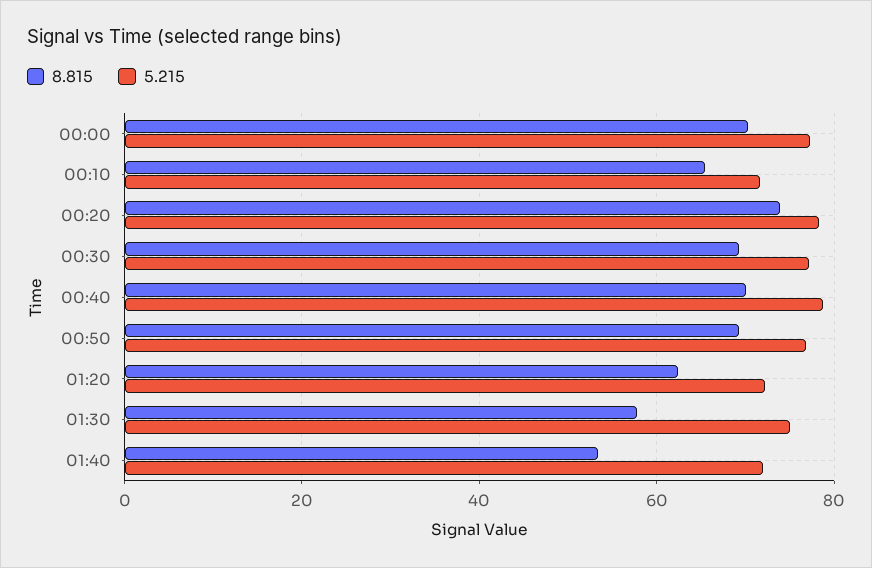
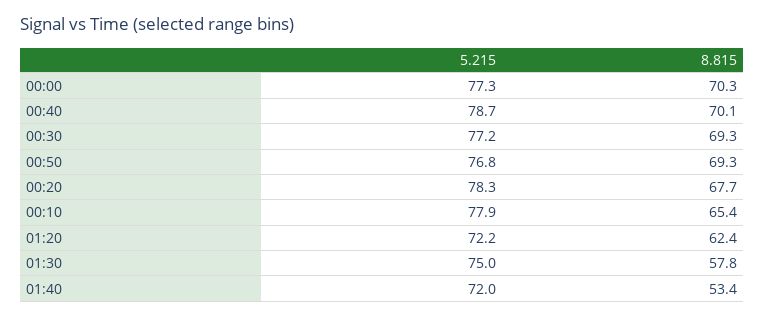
  {
    "8.815": {
      "00:00": 70.3,
      "00:10": 65.4,
-     "00:20": 74,
+     "00:20": 67.7,
      "00:30": 69.3,
      "00:40": 70.1,
      "00:50": 69.3,
      "01:20": 62.4,
      "01:30": 57.8,
      "01:40": 53.4
    },
    "5.215": {
      "00:00": 77.3,
-     "00:10": 72,
+     "00:10": 77.9,
      "00:20": 78.3,
      "00:30": 77.2,
      "00:40": 78.7,
      "00:50": 76.8,
      "01:20": 72.2,
      "01:30": 75,
      "01:40": 72
    }
  }

